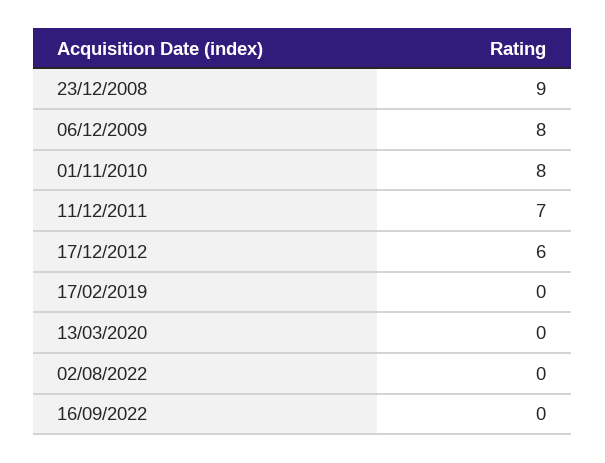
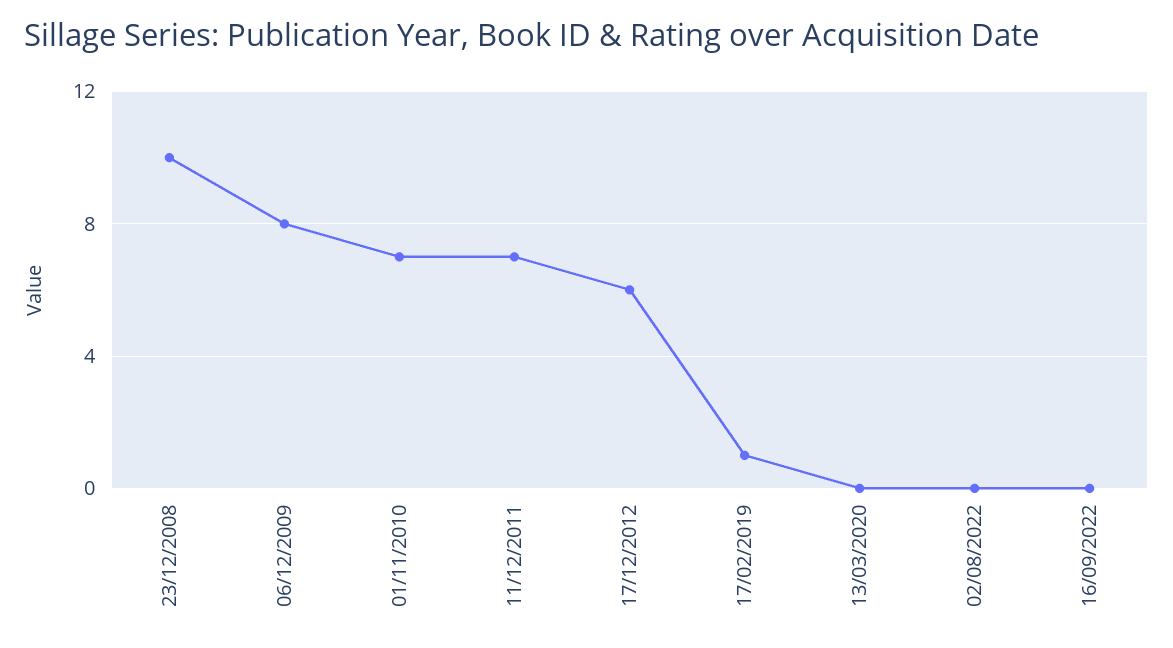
  {
-   "23/12/2008": 9,
+   "23/12/2008": 10,
    "06/12/2009": 8,
-   "01/11/2010": 8,
+   "01/11/2010": 7,
    "11/12/2011": 7,
    "17/12/2012": 6,
-   "17/02/2019": 0,
+   "17/02/2019": 1,
    "13/03/2020": 0,
    "02/08/2022": 0,
    "16/09/2022": 0
  }

